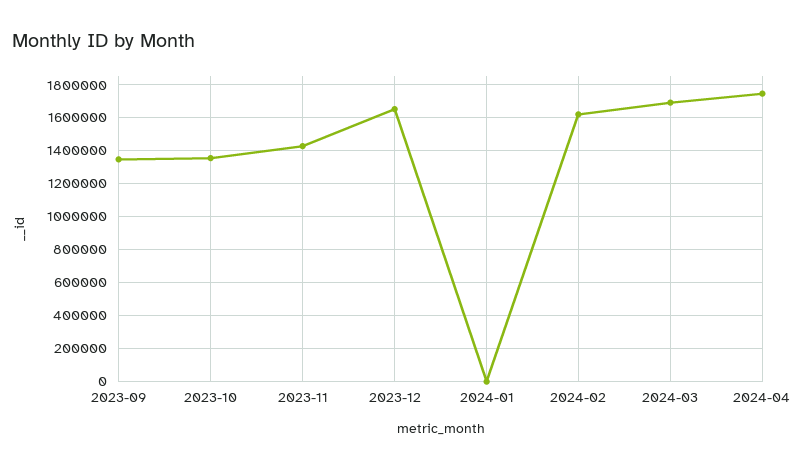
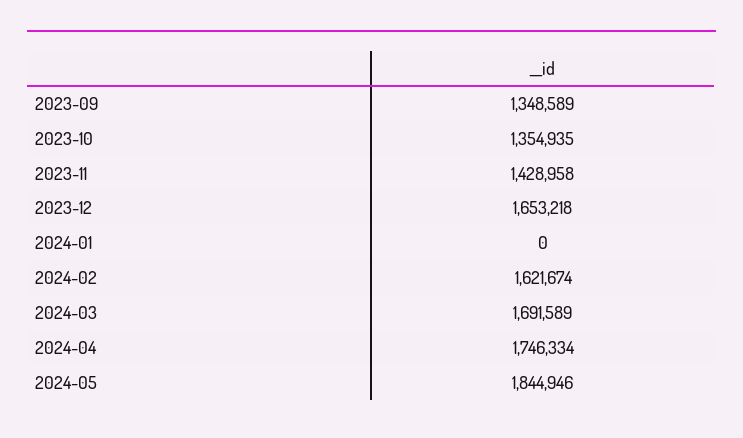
  {
    "2023-09": 1348589,
    "2023-10": 1354935,
    "2023-11": 1428958,
    "2023-12": 1653218,
    "2024-01": 0,
    "2024-02": 1621674,
    "2024-03": 1691589,
-   "2024-04": 1746334
+   "2024-04": 1746334,
+   "2024-05": 1844946
  }

